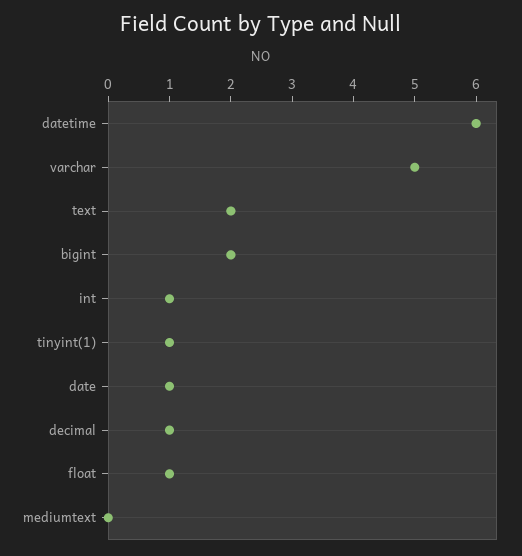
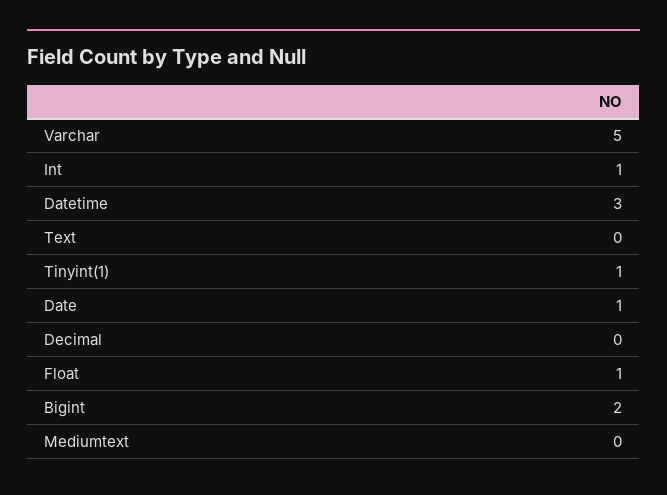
  {
-   "datetime": 6,
+   "datetime": 3,
    "varchar": 5,
-   "text": 2,
+   "text": 0,
    "bigint": 2,
    "int": 1,
    "tinyint(1)": 1,
    "date": 1,
-   "decimal": 1,
+   "decimal": 0,
    "float": 1,
    "mediumtext": 0
  }

